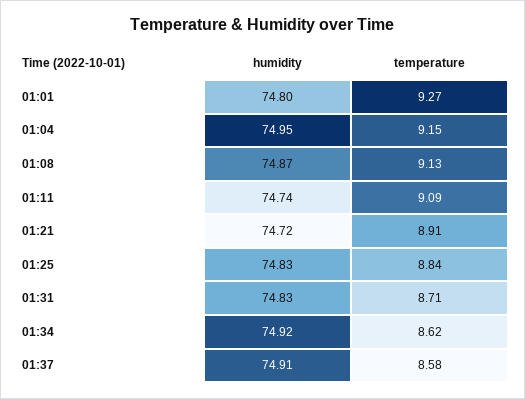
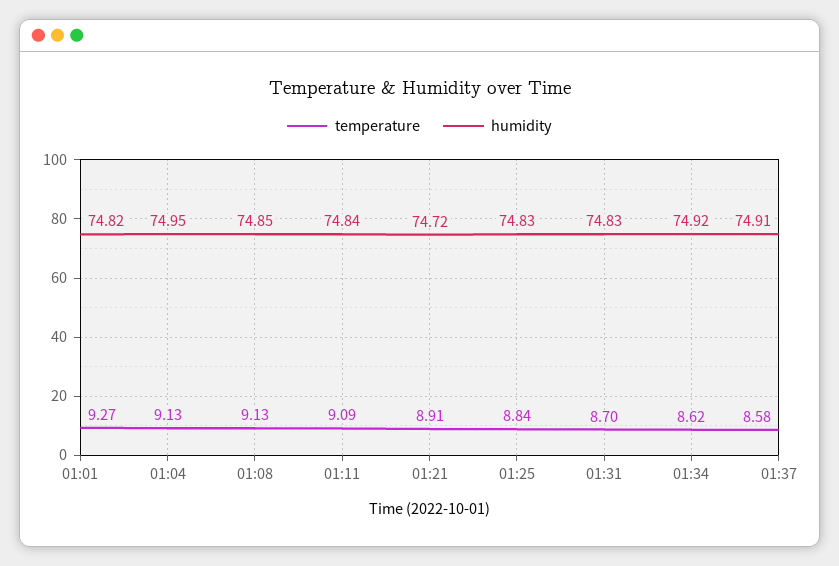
  {
    "humidity": {
-     "01:01": 74.8,
+     "01:01": 74.82,
      "01:04": 74.95,
-     "01:08": 74.87,
+     "01:08": 74.85,
-     "01:11": 74.74,
+     "01:11": 74.84,
      "01:21": 74.72,
      "01:25": 74.83,
      "01:31": 74.83,
      "01:34": 74.92,
      "01:37": 74.91
    },
    "temperature": {
      "01:01": 9.27,
-     "01:04": 9.15,
+     "01:04": 9.13,
      "01:08": 9.13,
      "01:11": 9.09,
      "01:21": 8.91,
      "01:25": 8.84,
-     "01:31": 8.71,
+     "01:31": 8.7,
      "01:34": 8.62,
      "01:37": 8.58
    }
  }

